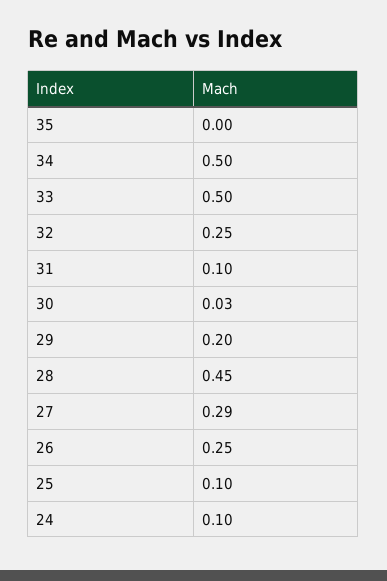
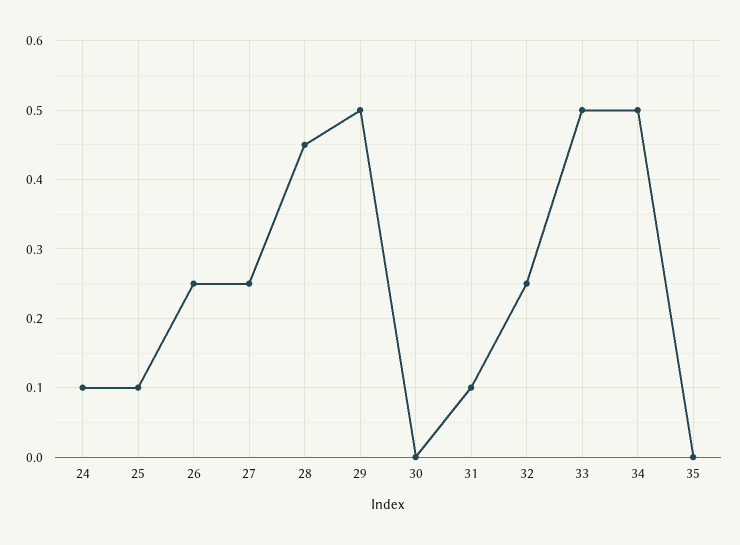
  {
    "35": 0,
    "34": 0.5,
    "33": 0.5,
    "32": 0.25,
    "31": 0.1,
-   "30": 0.03,
+   "30": 0,
-   "29": 0.2,
+   "29": 0.5,
    "28": 0.45,
-   "27": 0.29,
+   "27": 0.25,
    "26": 0.25,
    "25": 0.1,
    "24": 0.1
  }

